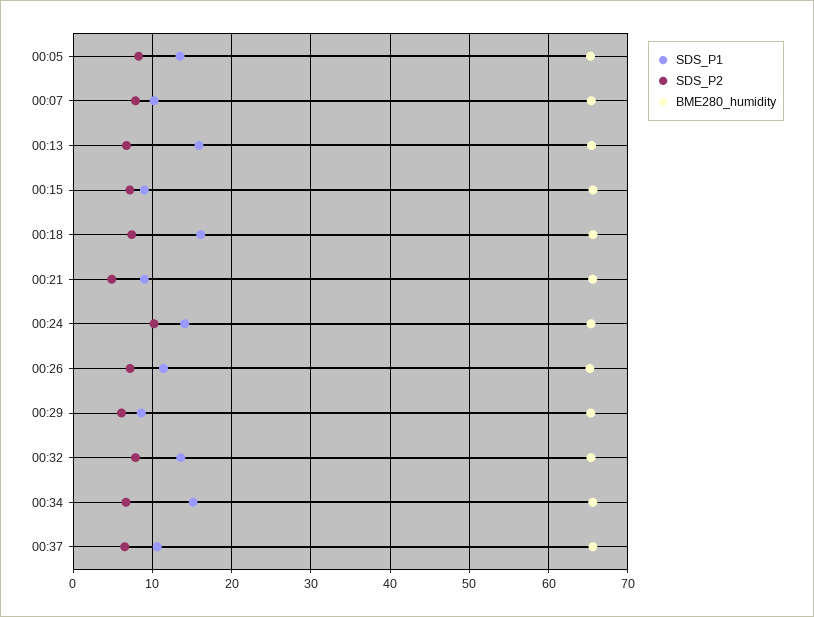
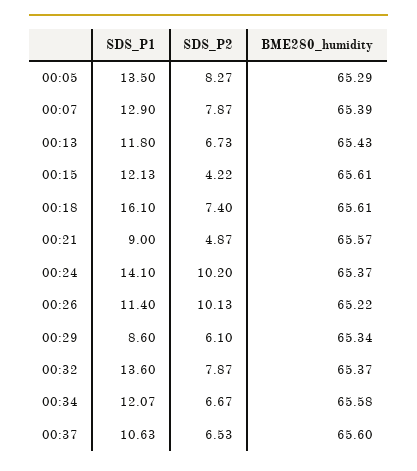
  {
    "SDS_P1": {
      "00:05": 13.5,
-     "00:07": 10,
+     "00:07": 12.9,
-     "00:13": 16,
+     "00:13": 11.8,
-     "00:15": 9,
+     "00:15": 12.13,
      "00:18": 16.1,
      "00:21": 9,
      "00:24": 14.1,
      "00:26": 11.4,
      "00:29": 8.6,
      "00:32": 13.6,
-     "00:34": 15,
+     "00:34": 12.07,
      "00:37": 10.63
    },
    "SDS_P2": {
      "00:05": 8.27,
      "00:07": 7.87,
      "00:13": 6.73,
-     "00:15": 7,
+     "00:15": 4.22,
      "00:18": 7.4,
      "00:21": 4.87,
      "00:24": 10.2,
-     "00:26": 7,
+     "00:26": 10.13,
      "00:29": 6.1,
      "00:32": 7.87,
      "00:34": 6.67,
      "00:37": 6.53
    },
    "BME280_humidity": {
      "00:05": 65.29,
      "00:07": 65.39,
      "00:13": 65.43,
      "00:15": 65.61,
      "00:18": 65.61,
      "00:21": 65.57,
      "00:24": 65.37,
      "00:26": 65.22,
      "00:29": 65.34,
      "00:32": 65.37,
      "00:34": 65.58,
      "00:37": 65.6
    }
  }

